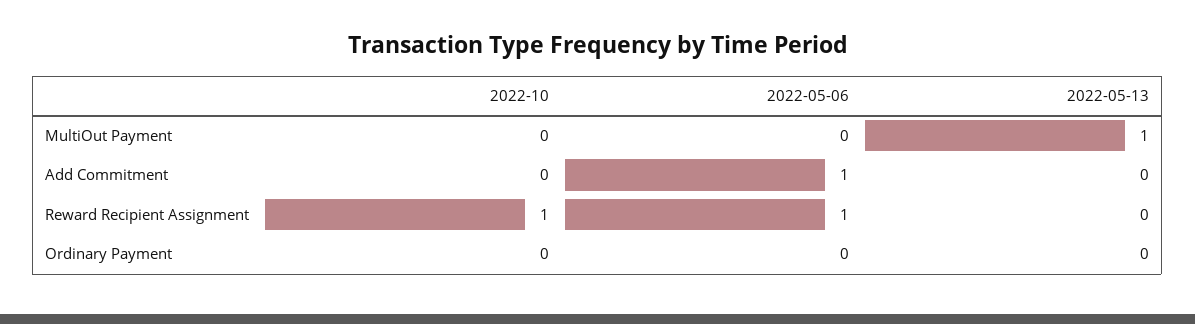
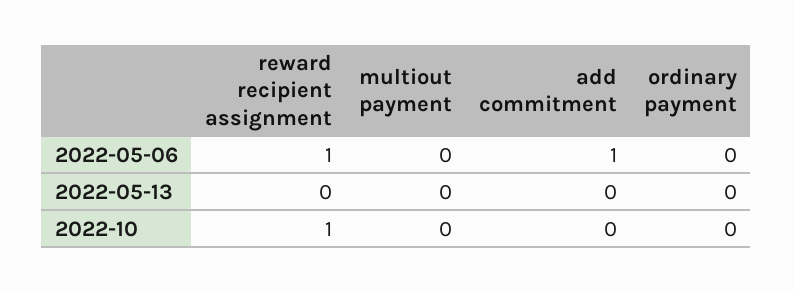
  {
    "2022-10": {
      "MultiOut Payment": 0,
      "Add Commitment": 0,
      "Reward Recipient Assignment": 1,
      "Ordinary Payment": 0
    },
    "2022-05-06": {
      "MultiOut Payment": 0,
      "Add Commitment": 1,
      "Reward Recipient Assignment": 1,
      "Ordinary Payment": 0
    },
    "2022-05-13": {
-     "MultiOut Payment": 1,
+     "MultiOut Payment": 0,
      "Add Commitment": 0,
      "Reward Recipient Assignment": 0,
      "Ordinary Payment": 0
    }
  }

